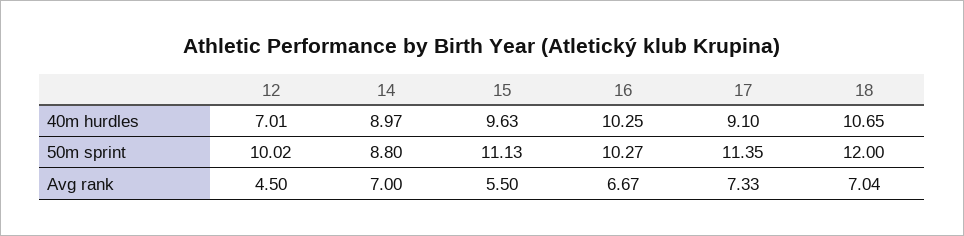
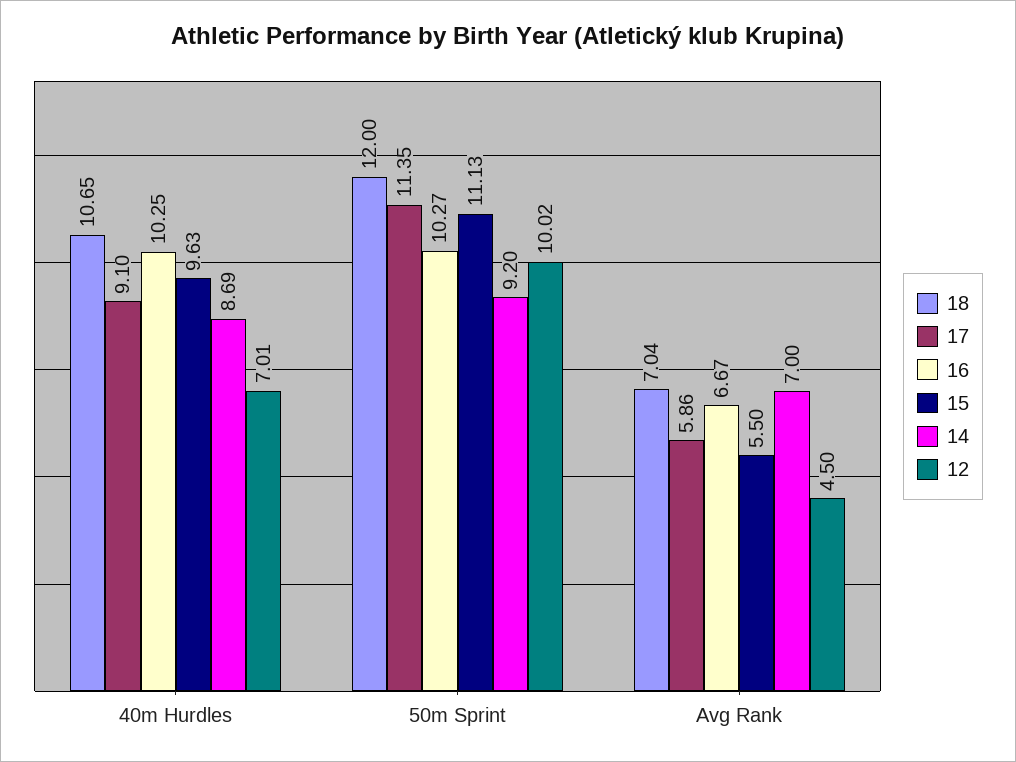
  {
    "12": {
      "40m hurdles": 7.01,
      "50m sprint": 10.02,
      "Avg rank": 4.5
    },
    "14": {
-     "40m hurdles": 8.97,
+     "40m hurdles": 8.69,
-     "50m sprint": 8.8,
+     "50m sprint": 9.2,
      "Avg rank": 7
    },
    "15": {
      "40m hurdles": 9.63,
      "50m sprint": 11.13,
      "Avg rank": 5.5
    },
    "16": {
      "40m hurdles": 10.25,
      "50m sprint": 10.27,
      "Avg rank": 6.67
    },
    "17": {
      "40m hurdles": 9.1,
      "50m sprint": 11.35,
-     "Avg rank": 7.33
+     "Avg rank": 5.86
    },
    "18": {
      "40m hurdles": 10.65,
      "50m sprint": 12,
      "Avg rank": 7.04
    }
  }

